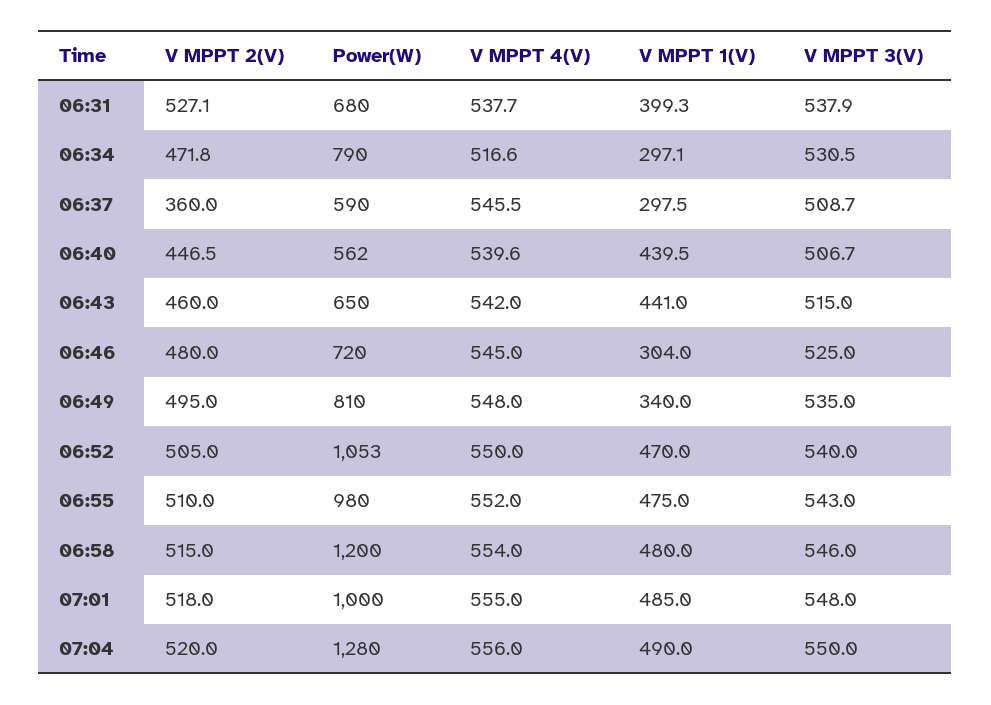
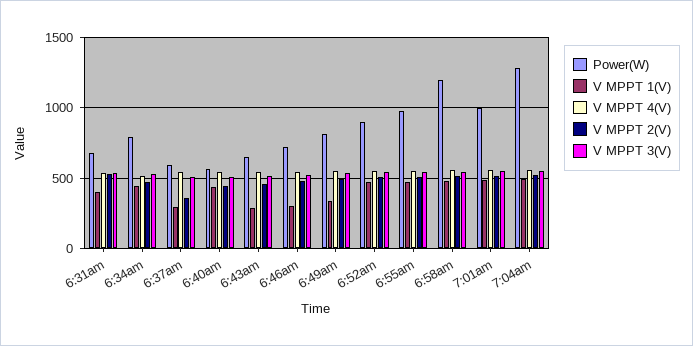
  {
    "V MPPT 2(V)": {
      "06:31": 527.1,
      "06:34": 471.8,
      "06:37": 360,
      "06:40": 446.5,
      "06:43": 460,
      "06:46": 480,
      "06:49": 495,
      "06:52": 505,
      "06:55": 510,
      "06:58": 515,
      "07:01": 518,
      "07:04": 520
    },
    "Power(W)": {
      "06:31": 680,
      "06:34": 790,
      "06:37": 590,
      "06:40": 562,
      "06:43": 650,
      "06:46": 720,
      "06:49": 810,
-     "06:52": 1053,
+     "06:52": 900,
      "06:55": 980,
      "06:58": 1200,
      "07:01": 1000,
      "07:04": 1280
    },
    "V MPPT 4(V)": {
      "06:31": 537.7,
      "06:34": 516.6,
      "06:37": 545.5,
      "06:40": 539.6,
      "06:43": 542,
      "06:46": 545,
      "06:49": 548,
      "06:52": 550,
      "06:55": 552,
      "06:58": 554,
      "07:01": 555,
      "07:04": 556
    },
    "V MPPT 1(V)": {
      "06:31": 399.3,
-     "06:34": 297.1,
+     "06:34": 450,
      "06:37": 297.5,
      "06:40": 439.5,
-     "06:43": 441,
+     "06:43": 300,
      "06:46": 304,
      "06:49": 340,
      "06:52": 470,
      "06:55": 475,
      "06:58": 480,
      "07:01": 485,
      "07:04": 490
    },
    "V MPPT 3(V)": {
      "06:31": 537.9,
      "06:34": 530.5,
      "06:37": 508.7,
      "06:40": 506.7,
      "06:43": 515,
      "06:46": 525,
      "06:49": 535,
      "06:52": 540,
      "06:55": 543,
      "06:58": 546,
      "07:01": 548,
      "07:04": 550
    }
  }

